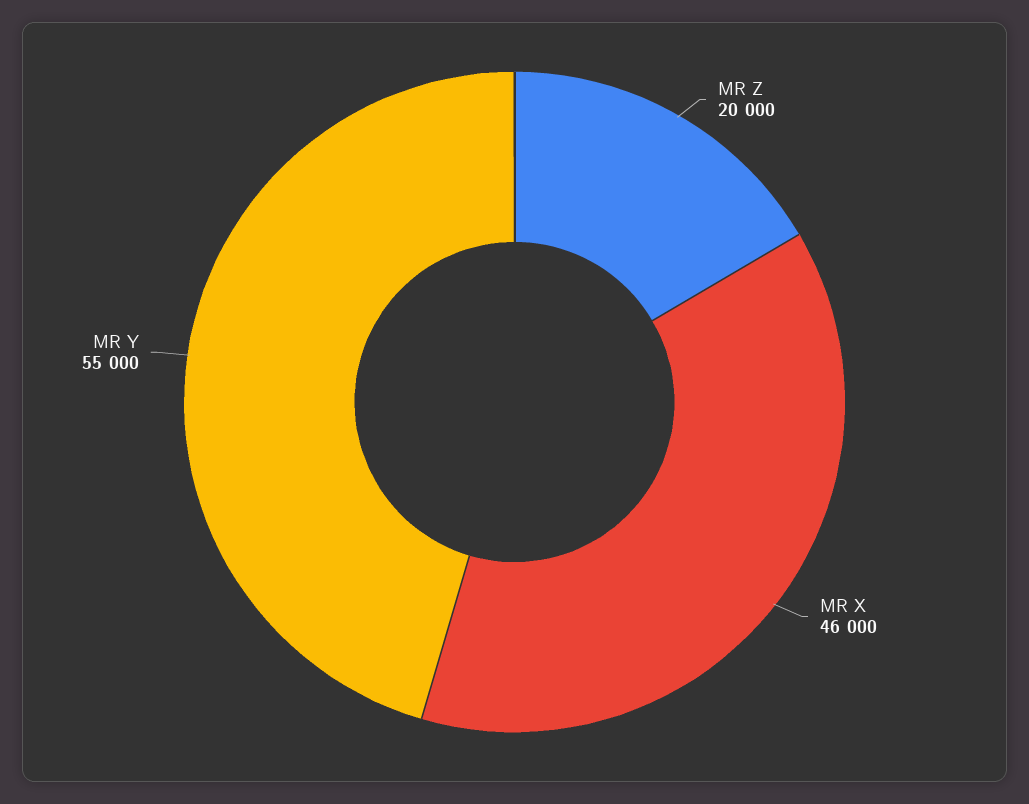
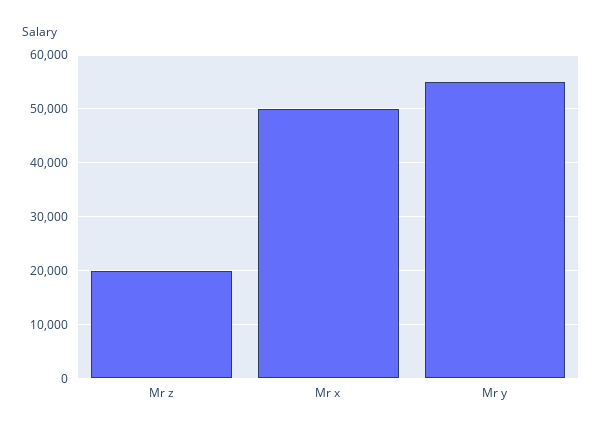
  {
    "MR Z": 20000,
-   "MR X": 46000,
+   "MR X": 50000,
    "MR Y": 55000
  }

